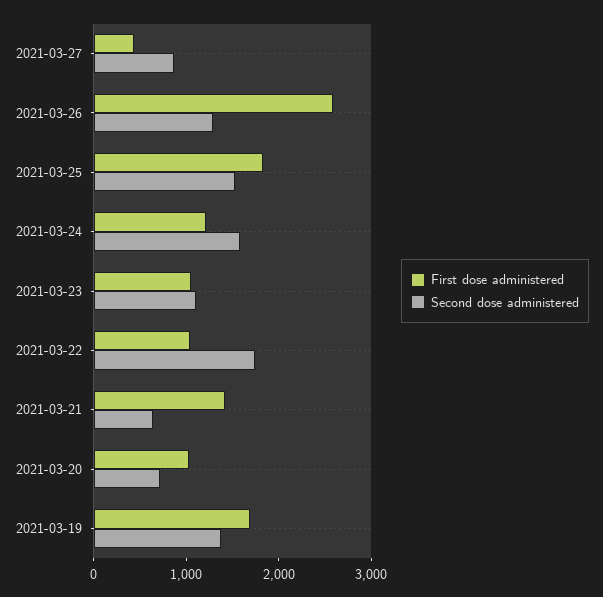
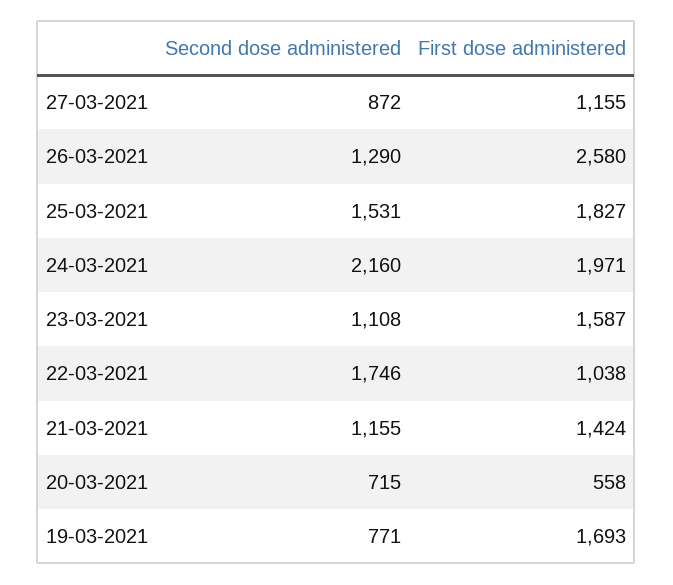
  {
    "First dose administered": {
-     "2021-03-27": 400,
+     "2021-03-27": 1155,
      "2021-03-26": 2580,
      "2021-03-25": 1827,
-     "2021-03-24": 1200,
+     "2021-03-24": 1971,
-     "2021-03-23": 1000,
+     "2021-03-23": 1587,
      "2021-03-22": 1038,
      "2021-03-21": 1424,
-     "2021-03-20": 1000,
+     "2021-03-20": 558,
      "2021-03-19": 1693
    },
    "Second dose administered": {
      "2021-03-27": 872,
      "2021-03-26": 1290,
      "2021-03-25": 1531,
-     "2021-03-24": 1600,
+     "2021-03-24": 2160,
      "2021-03-23": 1108,
      "2021-03-22": 1746,
-     "2021-03-21": 600,
+     "2021-03-21": 1155,
      "2021-03-20": 715,
-     "2021-03-19": 1400
+     "2021-03-19": 771
    }
  }

